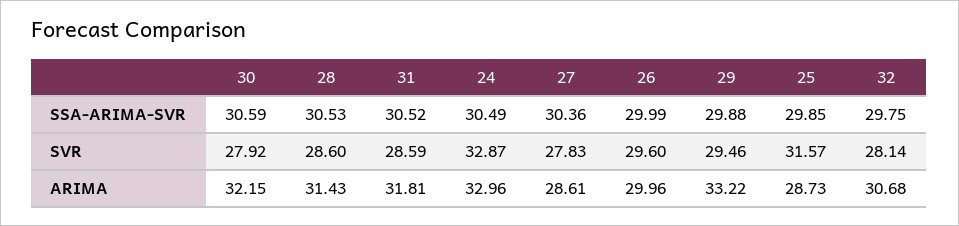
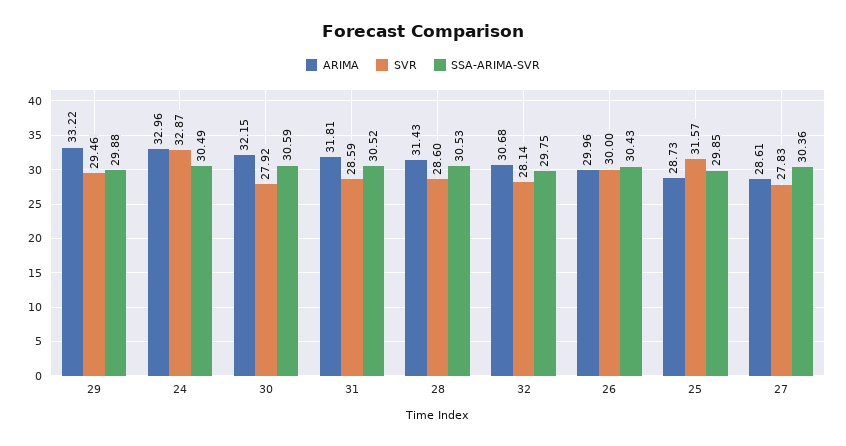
  {
    "SSA-ARIMA-SVR": {
      "30": 30.59,
      "28": 30.53,
      "31": 30.52,
      "24": 30.49,
      "27": 30.36,
-     "26": 29.99,
+     "26": 30.43,
      "29": 29.88,
      "25": 29.85,
      "32": 29.75
    },
    "SVR": {
      "30": 27.92,
      "28": 28.6,
      "31": 28.59,
      "24": 32.87,
      "27": 27.83,
-     "26": 29.6,
+     "26": 30,
      "29": 29.46,
      "25": 31.57,
      "32": 28.14
    },
    "ARIMA": {
      "30": 32.15,
      "28": 31.43,
      "31": 31.81,
      "24": 32.96,
      "27": 28.61,
      "26": 29.96,
      "29": 33.22,
      "25": 28.73,
      "32": 30.68
    }
  }

